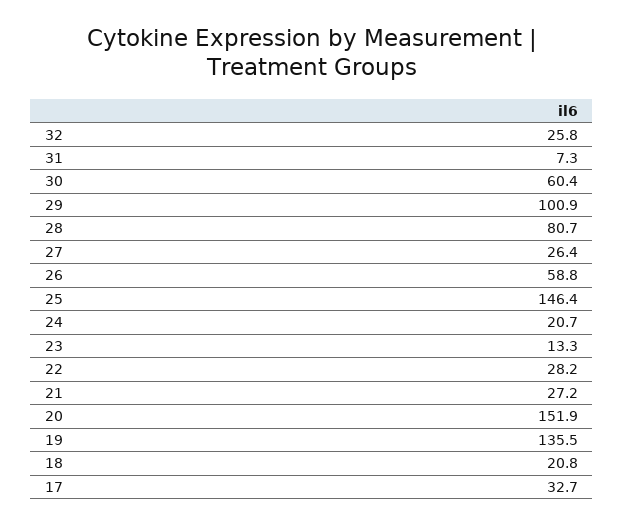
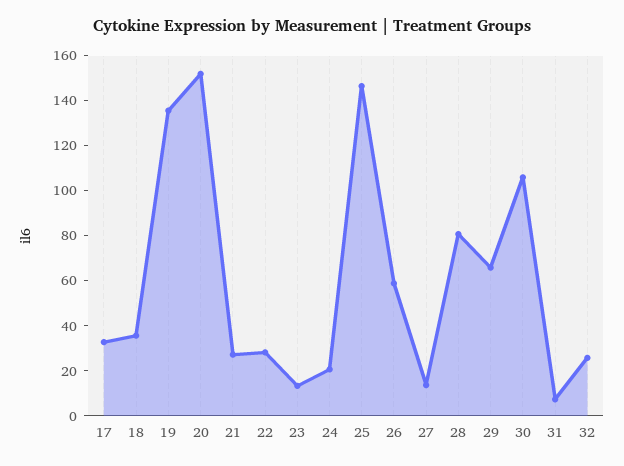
  {
    "32": 25.8,
    "31": 7.3,
-   "30": 60.4,
+   "30": 105,
-   "29": 100.9,
+   "29": 65,
    "28": 80.7,
-   "27": 26.4,
+   "27": 15,
    "26": 58.8,
    "25": 146.4,
    "24": 20.7,
    "23": 13.3,
    "22": 28.2,
    "21": 27.2,
    "20": 151.9,
    "19": 135.5,
-   "18": 20.8,
+   "18": 35,
    "17": 32.7
  }

